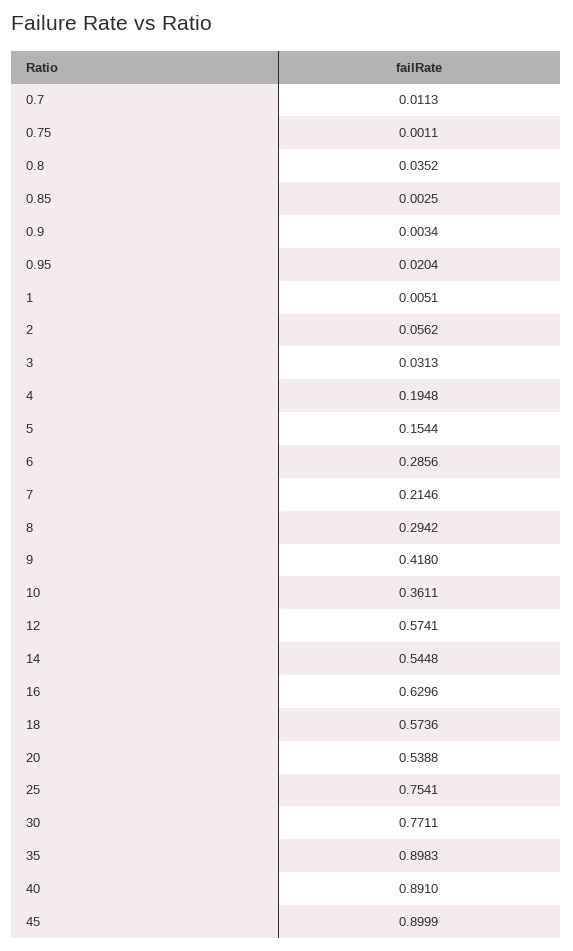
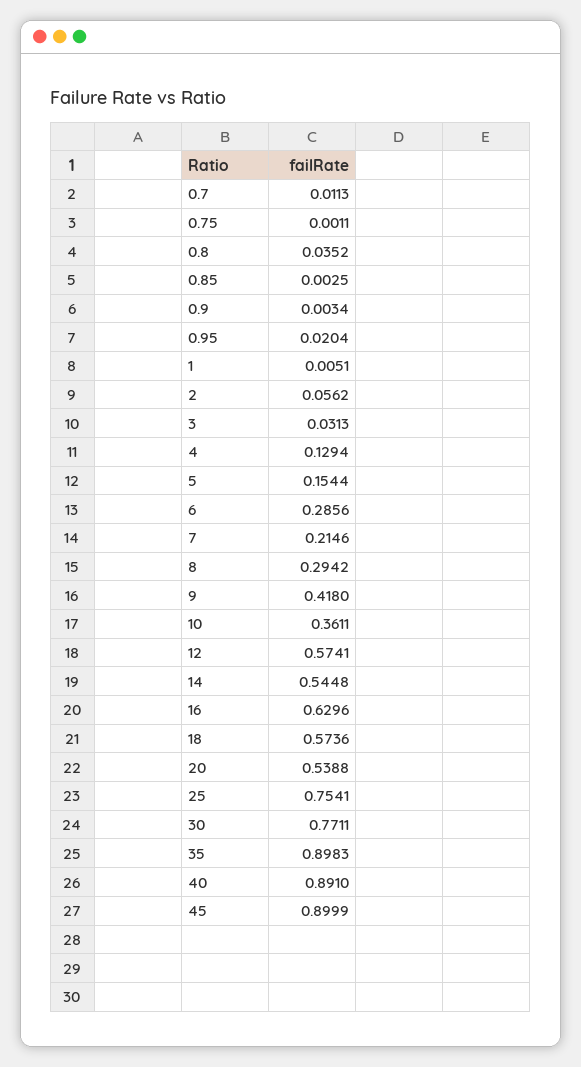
  {
    "0.7": 0.0113,
    "0.75": 0.0011,
    "0.8": 0.0352,
    "0.85": 0.0025,
    "0.9": 0.0034,
    "0.95": 0.0204,
    "1": 0.0051,
    "2": 0.0562,
    "3": 0.0313,
-   "4": 0.1948,
+   "4": 0.1294,
    "5": 0.1544,
    "6": 0.2856,
    "7": 0.2146,
    "8": 0.2942,
    "9": 0.418,
    "10": 0.3611,
    "12": 0.5741,
    "14": 0.5448,
    "16": 0.6296,
    "18": 0.5736,
    "20": 0.5388,
    "25": 0.7541,
    "30": 0.7711,
    "35": 0.8983,
    "40": 0.891,
    "45": 0.8999
  }

